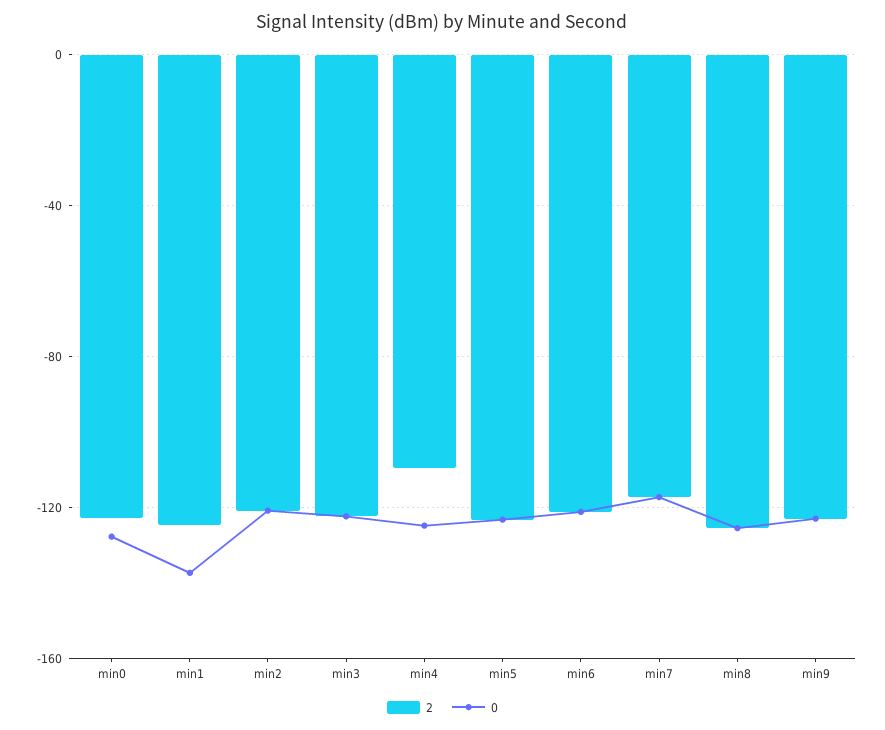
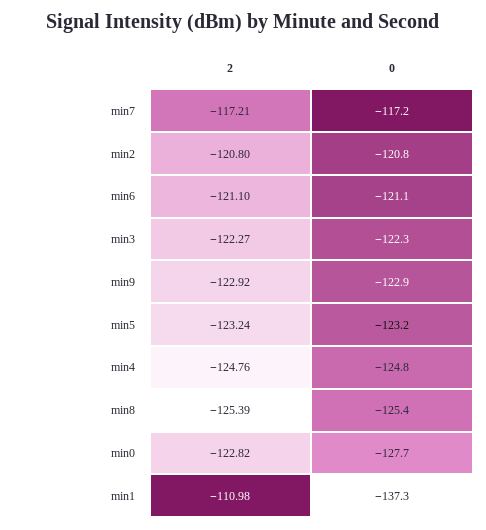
  {
    "2": {
      "min0": -122.82,
-     "min1": -125,
+     "min1": -110.98,
      "min2": -120.8,
      "min3": -122.27,
-     "min4": -110,
+     "min4": -124.76,
      "min5": -123.24,
      "min6": -121.1,
      "min7": -117.21,
      "min8": -125.39,
      "min9": -122.92
    },
    "0": {
      "min0": -127.7,
      "min1": -137.3,
      "min2": -120.8,
      "min3": -122.3,
      "min4": -124.8,
      "min5": -123.2,
      "min6": -121.1,
      "min7": -117.2,
      "min8": -125.4,
      "min9": -122.9
    }
  }

